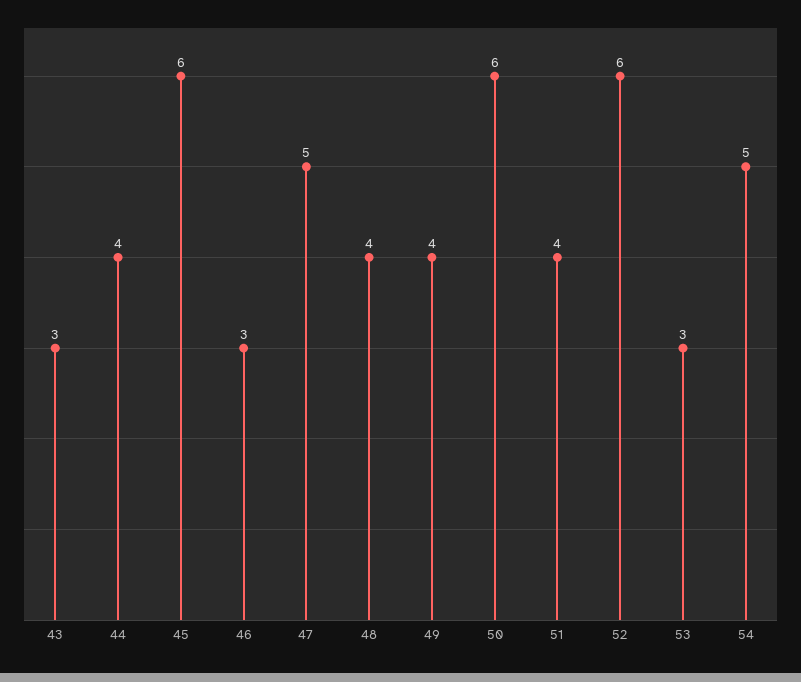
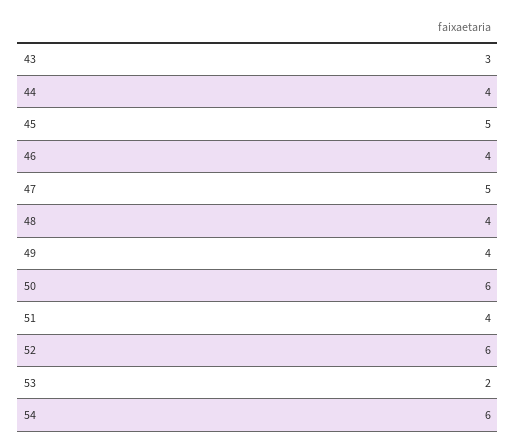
  {
    "43": 3,
    "44": 4,
-   "45": 6,
+   "45": 5,
-   "46": 3,
+   "46": 4,
    "47": 5,
    "48": 4,
    "49": 4,
    "50": 6,
    "51": 4,
    "52": 6,
-   "53": 3,
+   "53": 2,
-   "54": 5
+   "54": 6
  }

